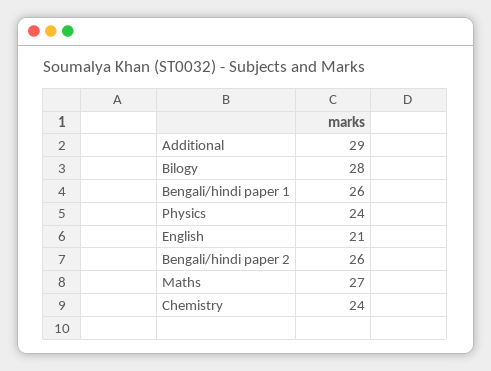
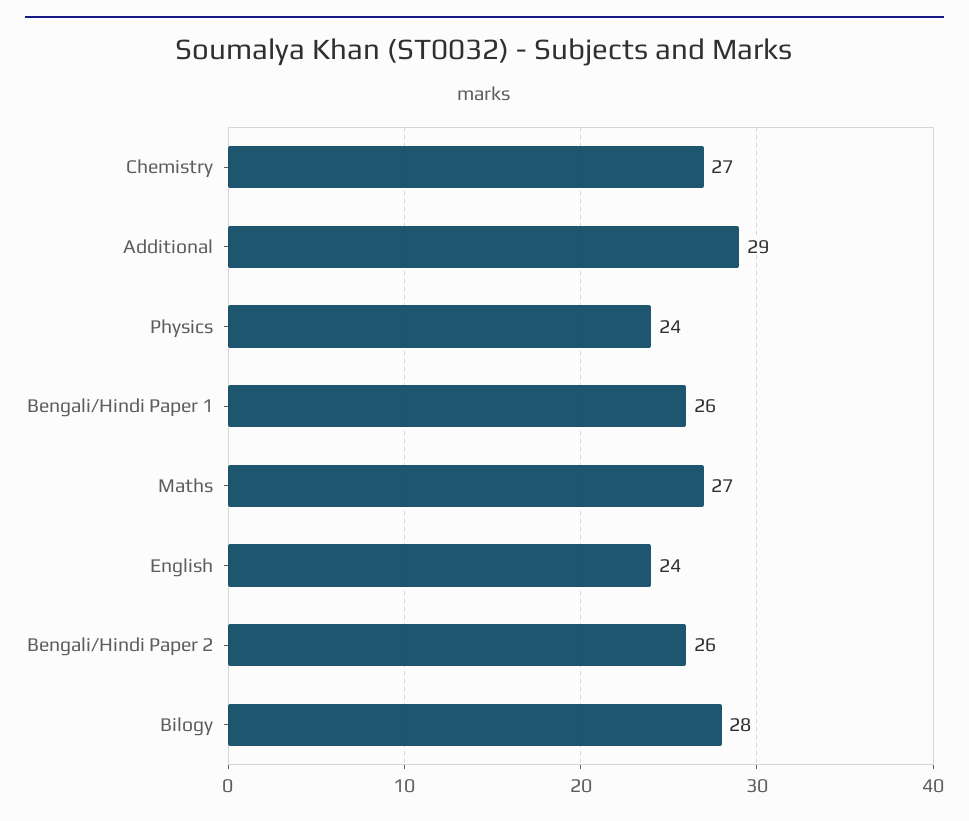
  {
    "Additional": 29,
    "Bilogy": 28,
    "Bengali/hindi paper 1": 26,
    "Physics": 24,
-   "English": 21,
+   "English": 24,
    "Bengali/hindi paper 2": 26,
    "Maths": 27,
-   "Chemistry": 24
+   "Chemistry": 27
  }

